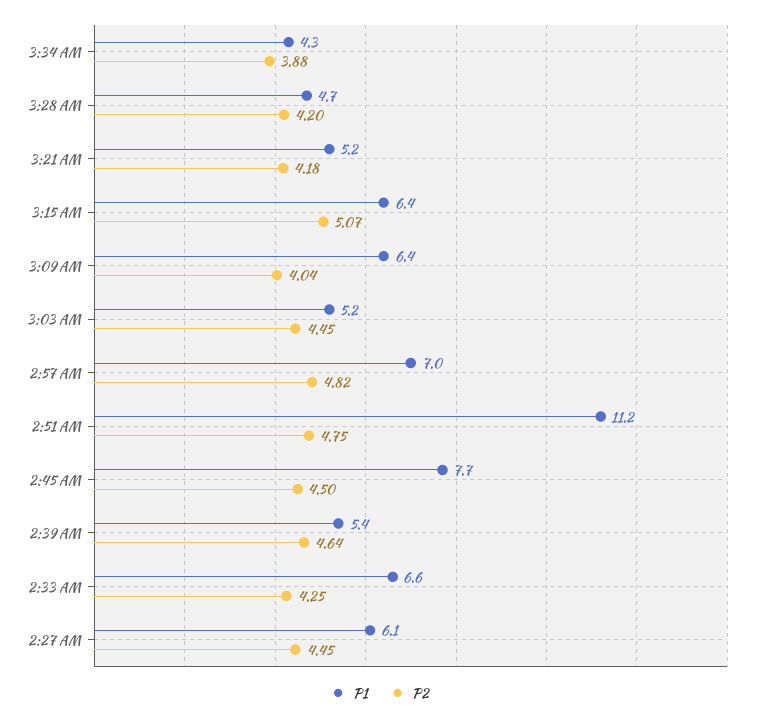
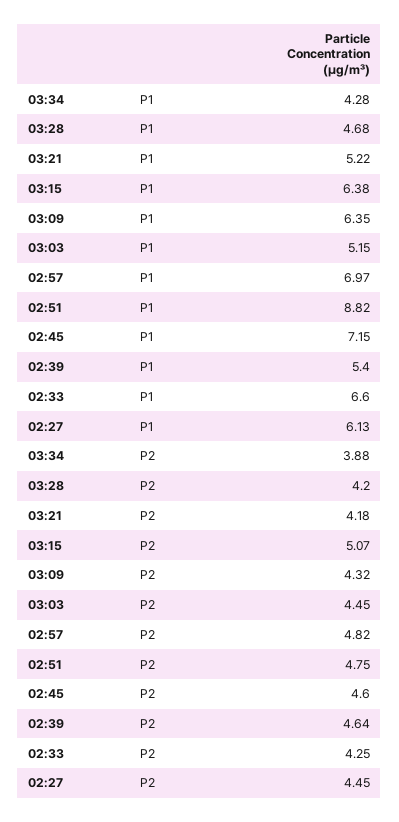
  {
    "P1": {
      "3:34 AM": 4.28,
      "3:28 AM": 4.68,
      "3:21 AM": 5.22,
      "3:15 AM": 6.38,
      "3:09 AM": 6.35,
      "3:03 AM": 5.15,
      "2:57 AM": 6.97,
-     "2:51 AM": 11.2,
+     "2:51 AM": 8.82,
-     "2:45 AM": 7.7,
+     "2:45 AM": 7.15,
      "2:39 AM": 5.4,
      "2:33 AM": 6.6,
      "2:27 AM": 6.13
    },
    "P2": {
      "3:34 AM": 3.88,
      "3:28 AM": 4.2,
      "3:21 AM": 4.18,
      "3:15 AM": 5.07,
-     "3:09 AM": 4.04,
+     "3:09 AM": 4.32,
      "3:03 AM": 4.45,
      "2:57 AM": 4.82,
      "2:51 AM": 4.75,
-     "2:45 AM": 4.5,
+     "2:45 AM": 4.6,
      "2:39 AM": 4.64,
      "2:33 AM": 4.25,
      "2:27 AM": 4.45
    }
  }

